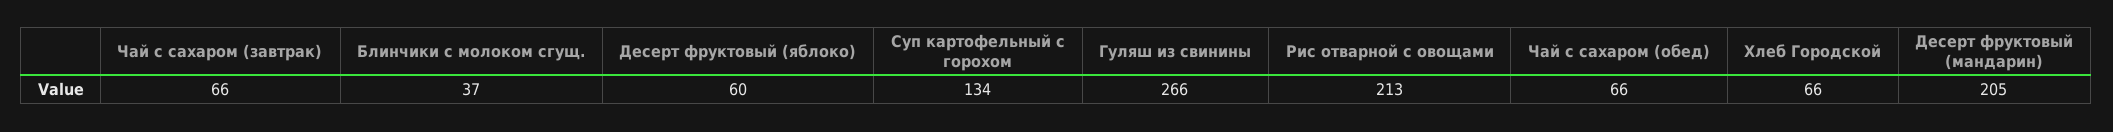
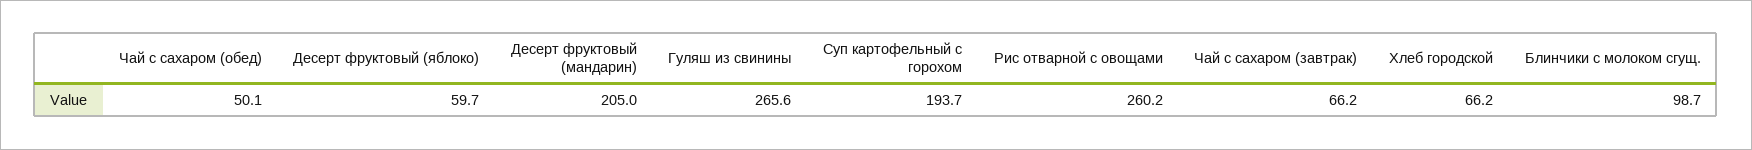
  {
    "Чай с сахаром (завтрак)": 66.2,
-   "Блинчики с молоком сгущ.": 37,
+   "Блинчики с молоком сгущ.": 98.7,
    "Десерт фруктовый (яблоко)": 59.7,
-   "Суп картофельный с горохом": 134,
+   "Суп картофельный с горохом": 193.7,
    "Гуляш из свинины": 265.6,
-   "Рис отварной с овощами": 213,
+   "Рис отварной с овощами": 260.2,
-   "Чай с сахаром (обед)": 66,
+   "Чай с сахаром (обед)": 50.1,
    "Хлеб Городской": 66.2,
    "Десерт фруктовый (мандарин)": 205
  }

